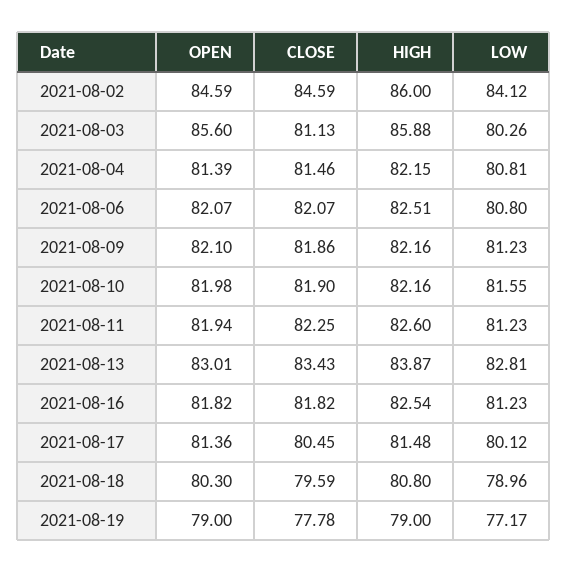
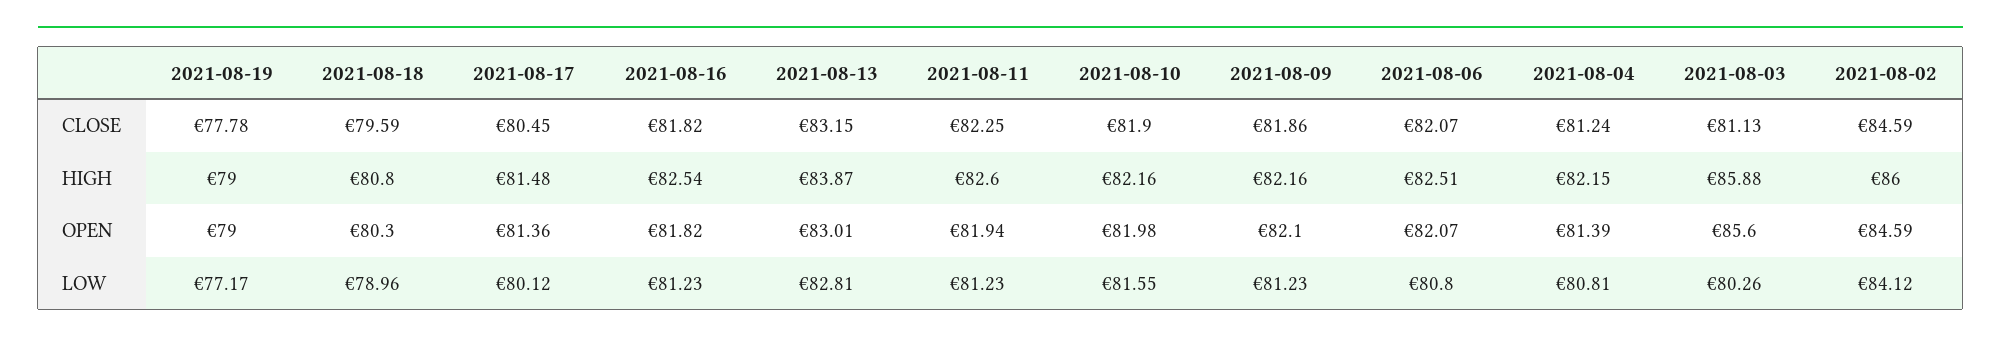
  {
    "OPEN": {
      "2021-08-02": 84.59,
      "2021-08-03": 85.6,
      "2021-08-04": 81.39,
      "2021-08-06": 82.07,
      "2021-08-09": 82.1,
      "2021-08-10": 81.98,
      "2021-08-11": 81.94,
      "2021-08-13": 83.01,
      "2021-08-16": 81.82,
      "2021-08-17": 81.36,
      "2021-08-18": 80.3,
      "2021-08-19": 79
    },
    "CLOSE": {
      "2021-08-02": 84.59,
      "2021-08-03": 81.13,
-     "2021-08-04": 81.46,
+     "2021-08-04": 81.24,
      "2021-08-06": 82.07,
      "2021-08-09": 81.86,
      "2021-08-10": 81.9,
      "2021-08-11": 82.25,
-     "2021-08-13": 83.43,
+     "2021-08-13": 83.15,
      "2021-08-16": 81.82,
      "2021-08-17": 80.45,
      "2021-08-18": 79.59,
      "2021-08-19": 77.78
    },
    "HIGH": {
      "2021-08-02": 86,
      "2021-08-03": 85.88,
      "2021-08-04": 82.15,
      "2021-08-06": 82.51,
      "2021-08-09": 82.16,
      "2021-08-10": 82.16,
      "2021-08-11": 82.6,
      "2021-08-13": 83.87,
      "2021-08-16": 82.54,
      "2021-08-17": 81.48,
      "2021-08-18": 80.8,
      "2021-08-19": 79
    },
    "LOW": {
      "2021-08-02": 84.12,
      "2021-08-03": 80.26,
      "2021-08-04": 80.81,
      "2021-08-06": 80.8,
      "2021-08-09": 81.23,
      "2021-08-10": 81.55,
      "2021-08-11": 81.23,
      "2021-08-13": 82.81,
      "2021-08-16": 81.23,
      "2021-08-17": 80.12,
      "2021-08-18": 78.96,
      "2021-08-19": 77.17
    }
  }

